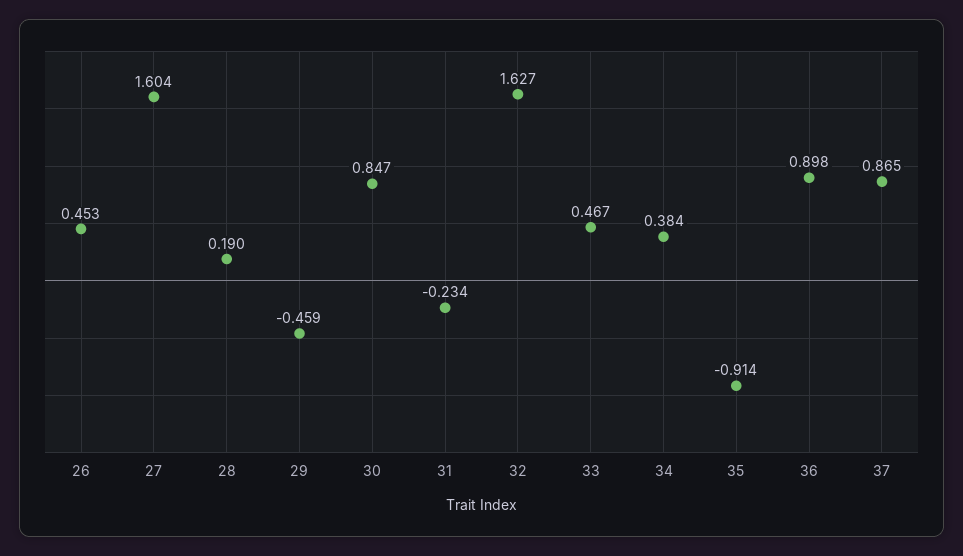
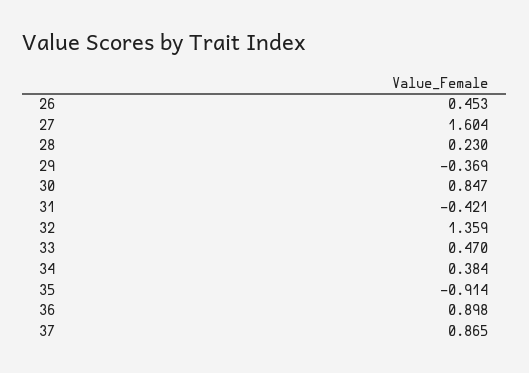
  {
    "26": 0.453,
    "27": 1.604,
-   "28": 0.19,
+   "28": 0.23,
-   "29": -0.459,
+   "29": -0.369,
    "30": 0.847,
-   "31": -0.234,
+   "31": -0.421,
-   "32": 1.627,
+   "32": 1.359,
-   "33": 0.467,
+   "33": 0.47,
    "34": 0.384,
    "35": -0.914,
    "36": 0.898,
    "37": 0.865
  }

